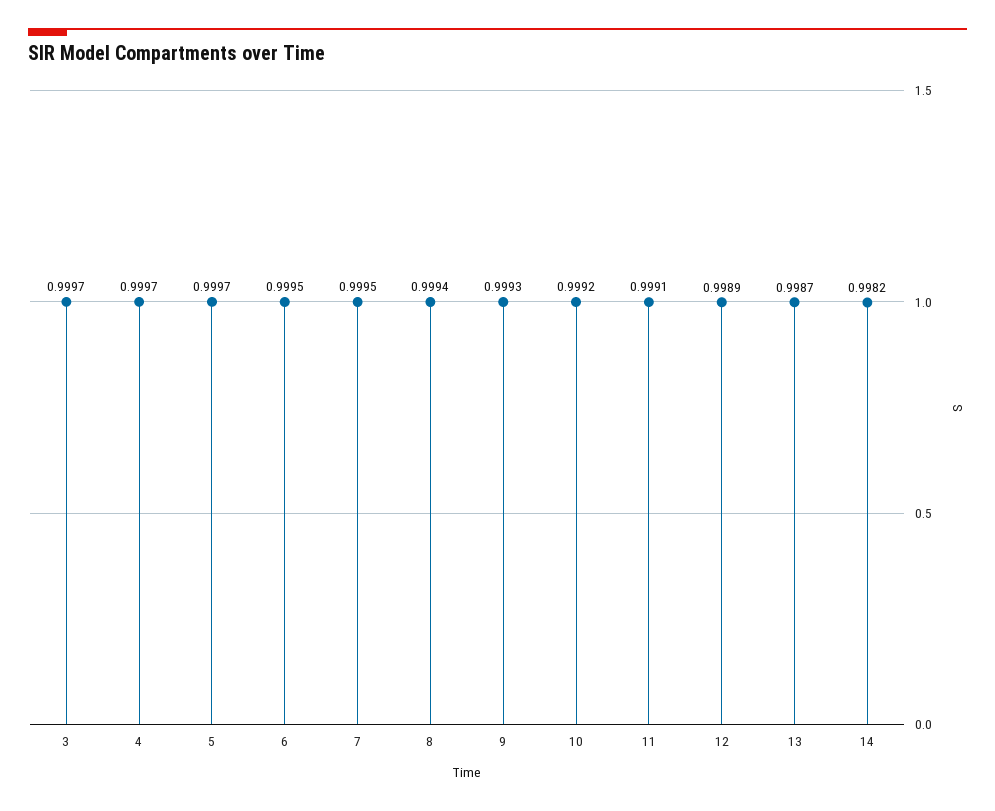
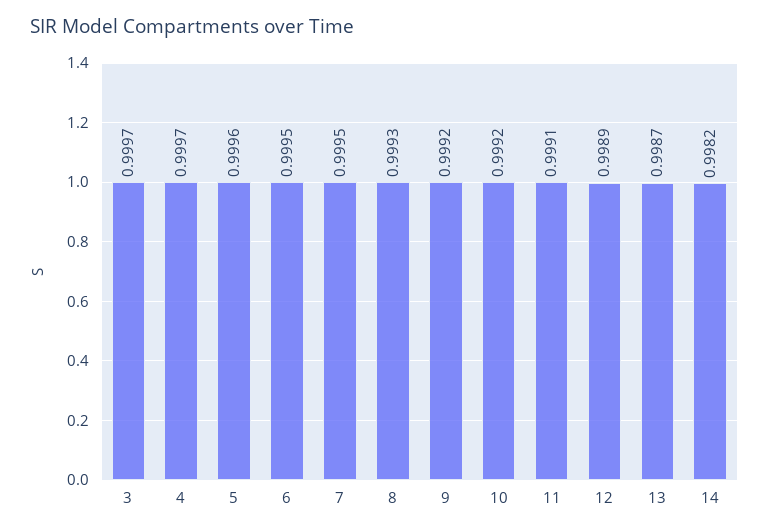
  {
    "3": 0.9997,
    "4": 0.9997,
-   "5": 0.9997,
+   "5": 0.9996,
    "6": 0.9995,
    "7": 0.9995,
-   "8": 0.9994,
+   "8": 0.9993,
-   "9": 0.9993,
+   "9": 0.9992,
    "10": 0.9992,
    "11": 0.9991,
    "12": 0.9989,
    "13": 0.9987,
    "14": 0.9982
  }

